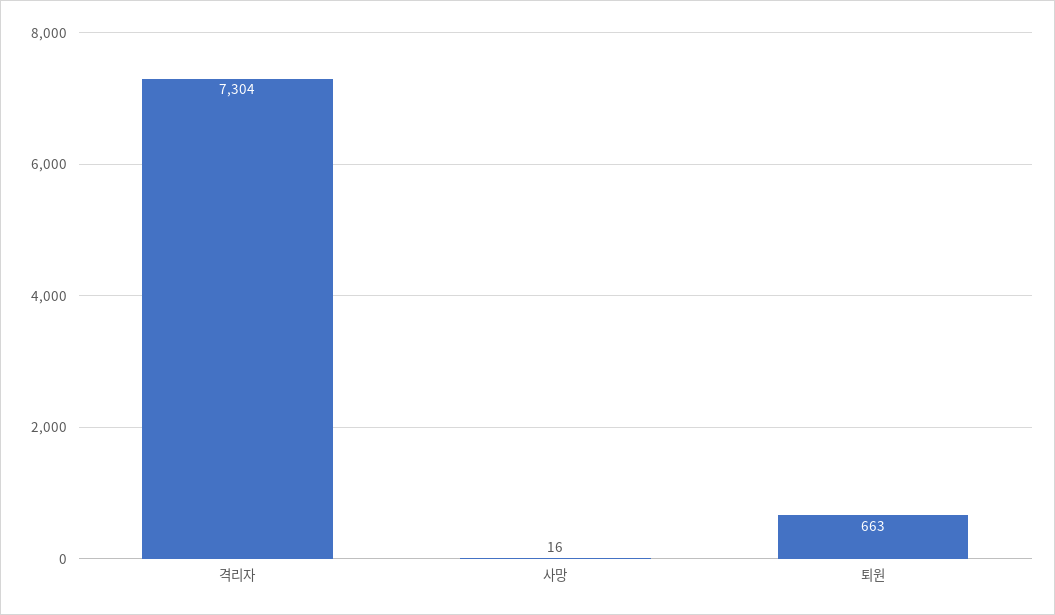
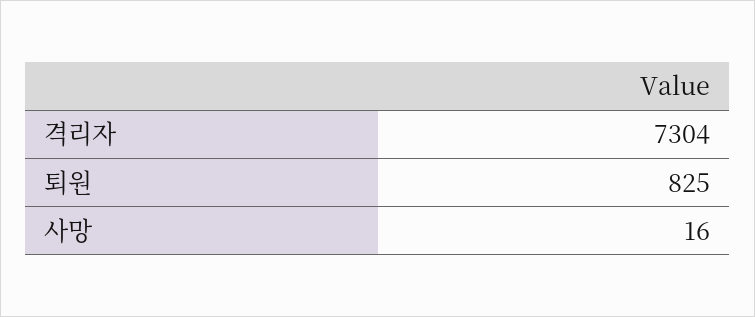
  {
    "격리자": 7304,
    "사망": 16,
-   "퇴원": 663
+   "퇴원": 825
  }

